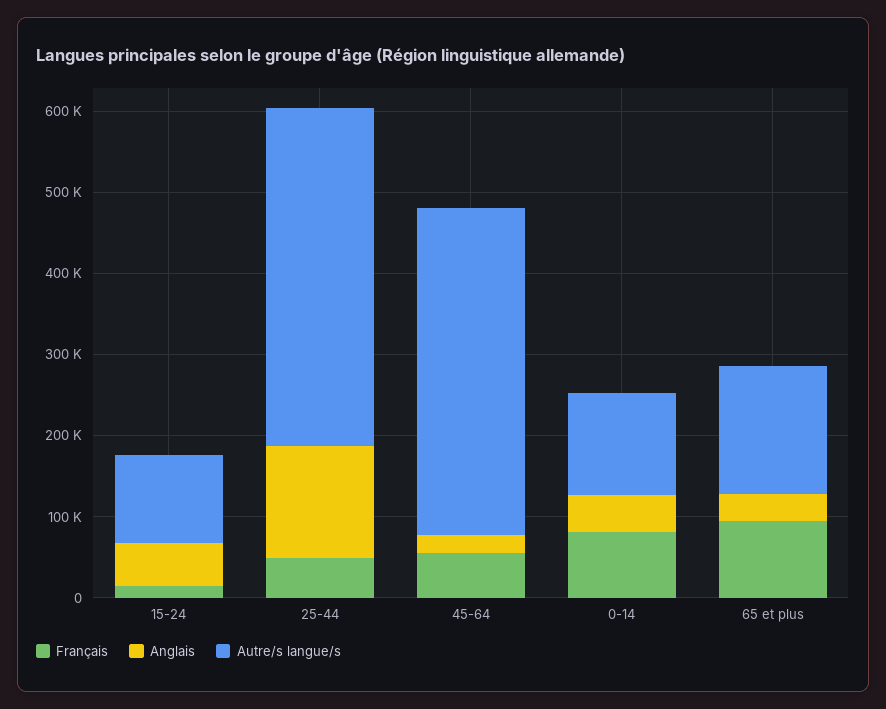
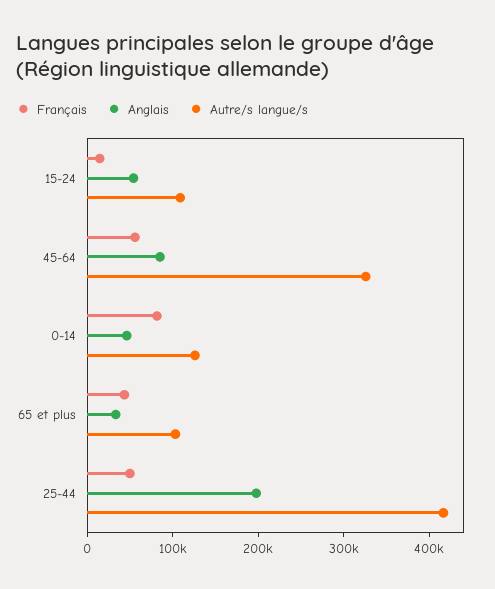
  {
    "Français": {
      "15-24": 20000,
      "25-44": 40000,
      "45-64": 60000,
      "0-14": 80000,
-     "65 et plus": 100000
+     "65 et plus": 40000
    },
    "Anglais": {
      "15-24": 60000,
-     "25-44": 140000,
+     "25-44": 200000,
-     "45-64": 20000,
+     "45-64": 80000,
      "0-14": 40000,
      "65 et plus": 40000
    },
    "Autre/s langue/s": {
      "15-24": 100000,
      "25-44": 420000,
-     "45-64": 400000,
+     "45-64": 320000,
      "0-14": 120000,
-     "65 et plus": 160000
+     "65 et plus": 100000
    }
  }

